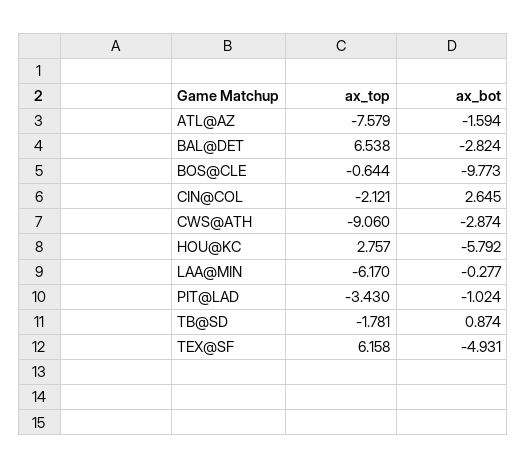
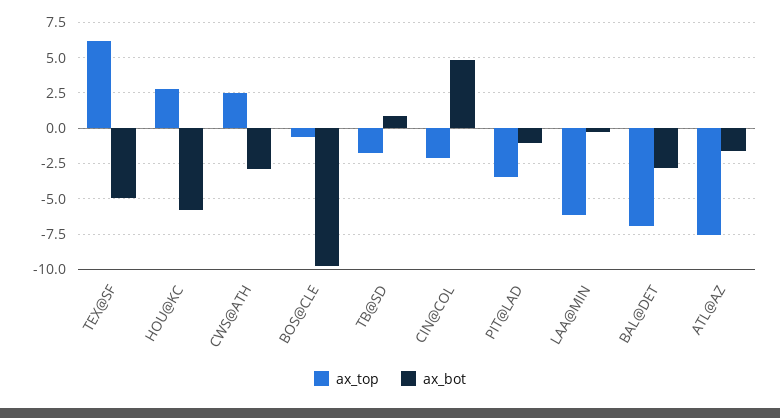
  {
    "ax_top": {
      "ATL@AZ": -7.579,
-     "BAL@DET": 6.538,
+     "BAL@DET": -7,
      "BOS@CLE": -0.644,
      "CIN@COL": -2.121,
-     "CWS@ATH": -9.06,
+     "CWS@ATH": 2.5,
      "HOU@KC": 2.757,
      "LAA@MIN": -6.17,
      "PIT@LAD": -3.43,
      "TB@SD": -1.781,
      "TEX@SF": 6.158
    },
    "ax_bot": {
      "ATL@AZ": -1.594,
      "BAL@DET": -2.824,
      "BOS@CLE": -9.773,
-     "CIN@COL": 2.645,
+     "CIN@COL": 5,
      "CWS@ATH": -2.874,
      "HOU@KC": -5.792,
      "LAA@MIN": -0.277,
      "PIT@LAD": -1.024,
      "TB@SD": 0.874,
      "TEX@SF": -4.931
    }
  }

